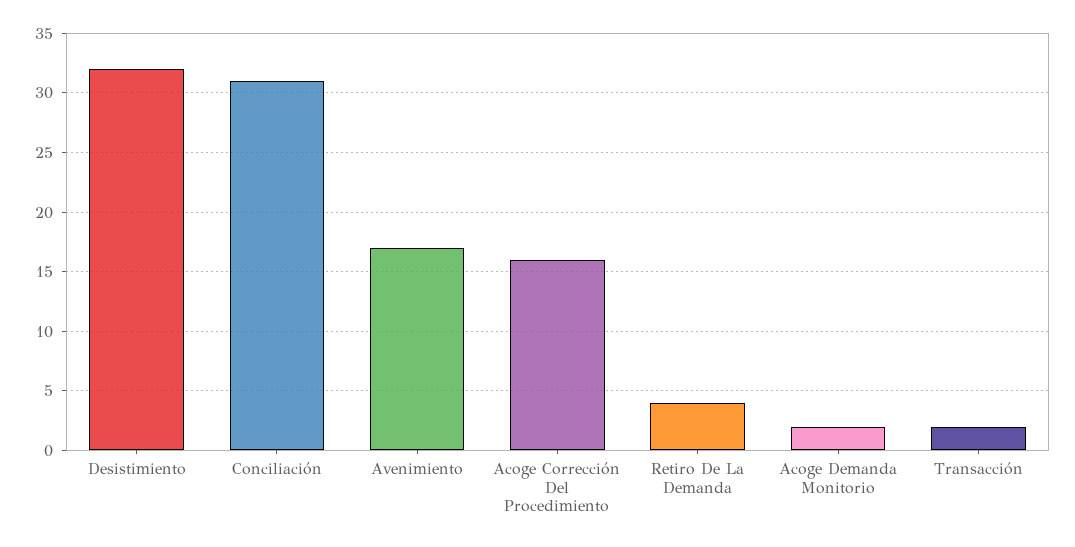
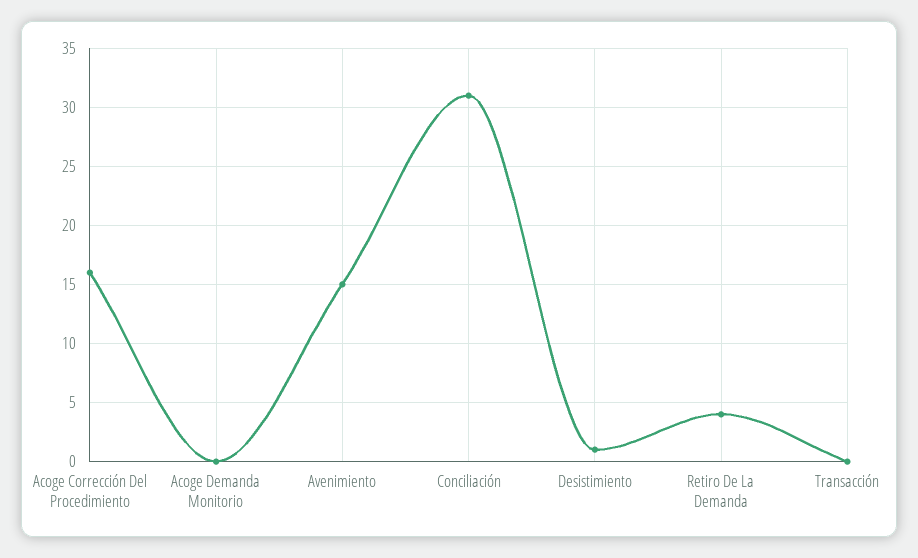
  {
-   "Desistimiento": 32,
+   "Desistimiento": 1,
    "Conciliación": 31,
-   "Avenimiento": 17,
+   "Avenimiento": 15,
    "Acoge Corrección Del Procedimiento": 16,
    "Retiro De La Demanda": 4,
-   "Acoge Demanda Monitorio": 2,
+   "Acoge Demanda Monitorio": 0,
-   "Transacción": 2
+   "Transacción": 0
  }

